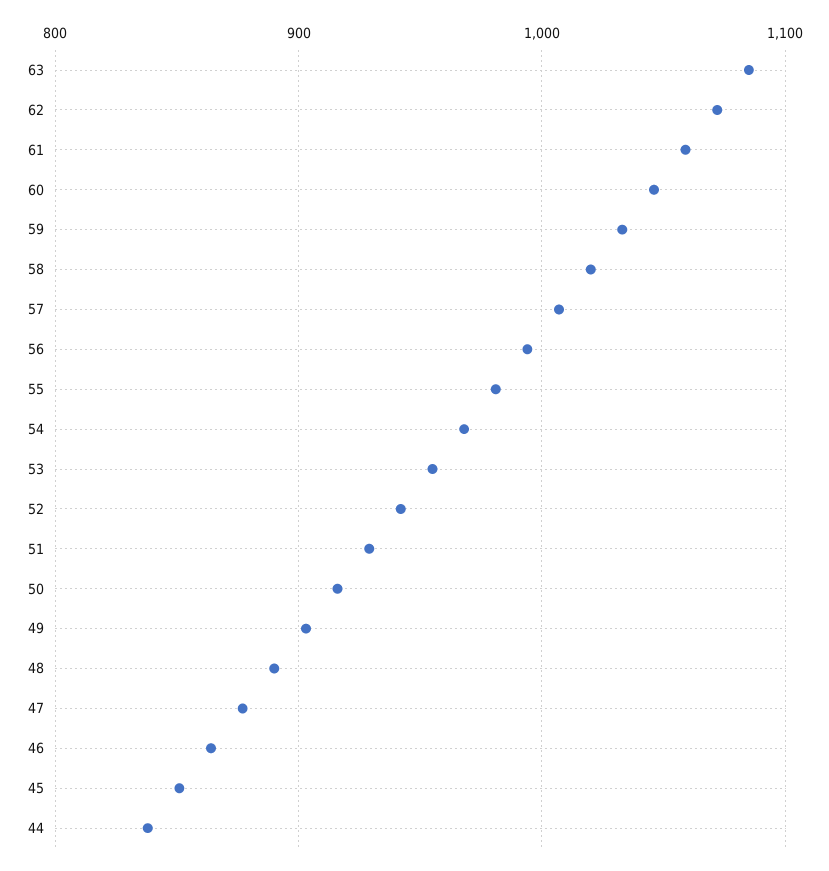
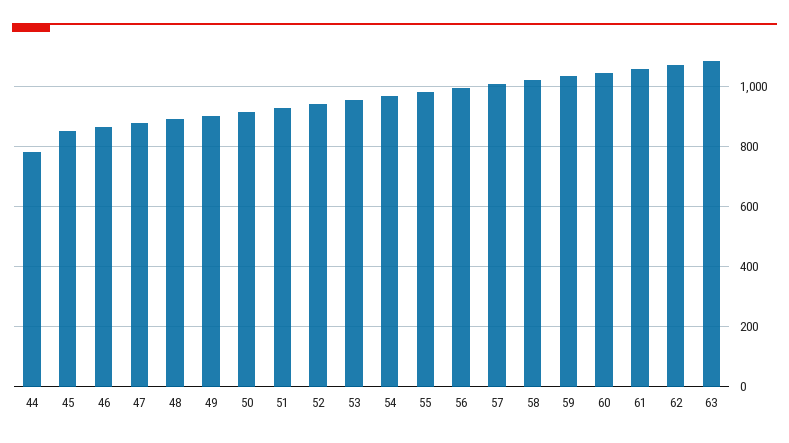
  {
    "63": 1090,
    "62": 1070,
    "61": 1060,
    "60": 1050,
    "59": 1030,
    "58": 1020,
    "57": 1010,
    "56": 990,
    "55": 980,
    "54": 970,
    "53": 960,
    "52": 940,
    "51": 930,
    "50": 920,
    "49": 900,
    "48": 890,
    "47": 880,
    "46": 860,
    "45": 850,
-   "44": 840
+   "44": 780
  }

